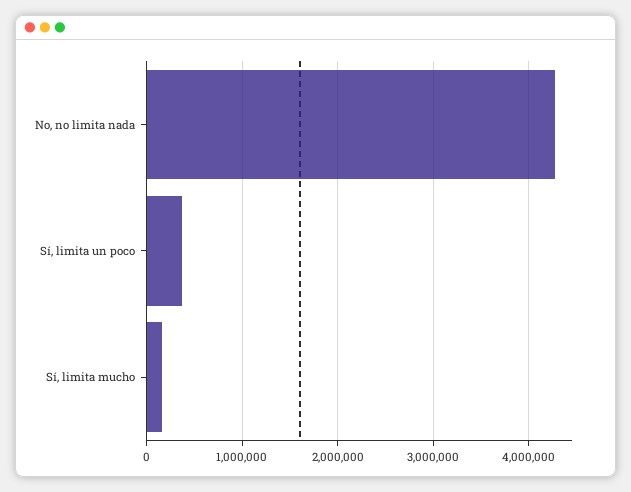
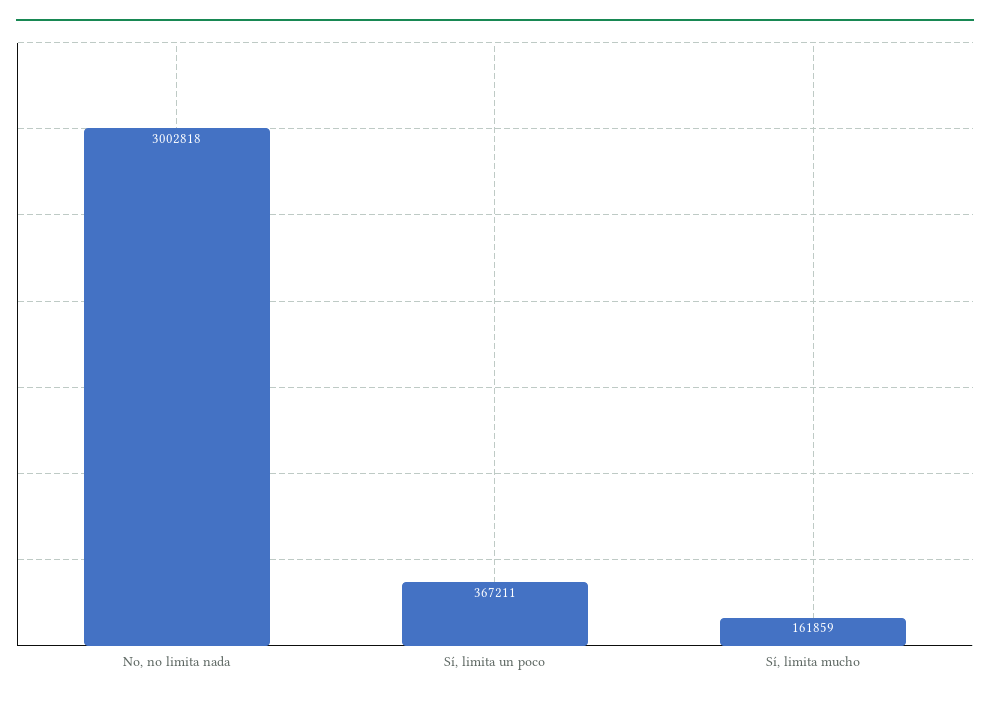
  {
-   "No, no limita nada": 4300000,
+   "No, no limita nada": 3002818,
    "Sí, limita un poco": 367211,
    "Sí, limita mucho": 161859
  }

